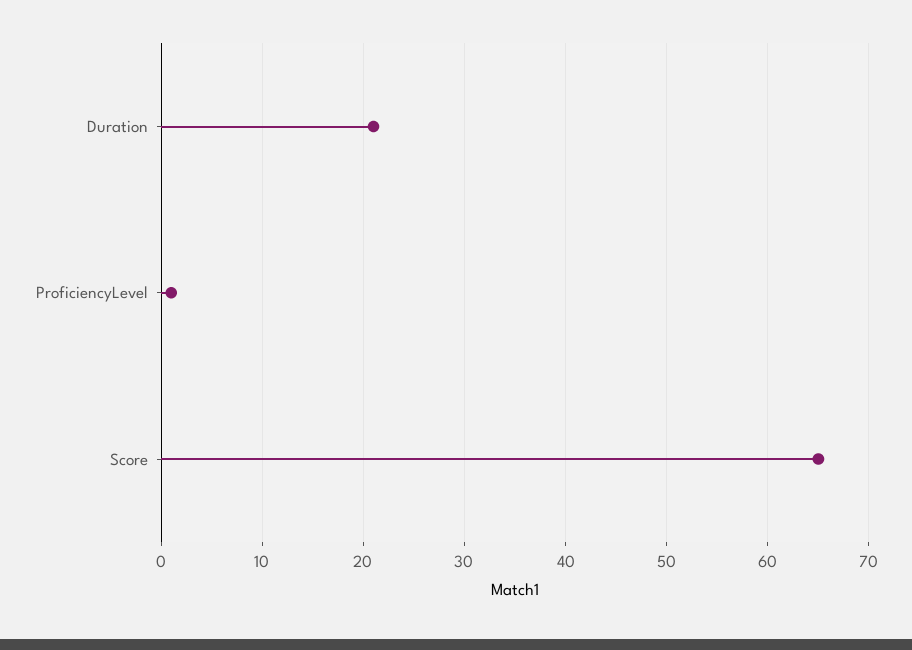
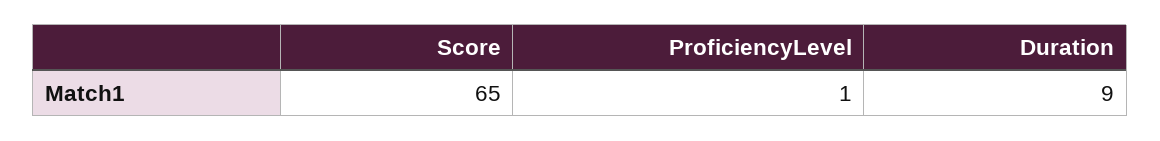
  {
-   "Duration": 21,
+   "Duration": 9,
    "ProficiencyLevel": 1,
    "Score": 65
  }

